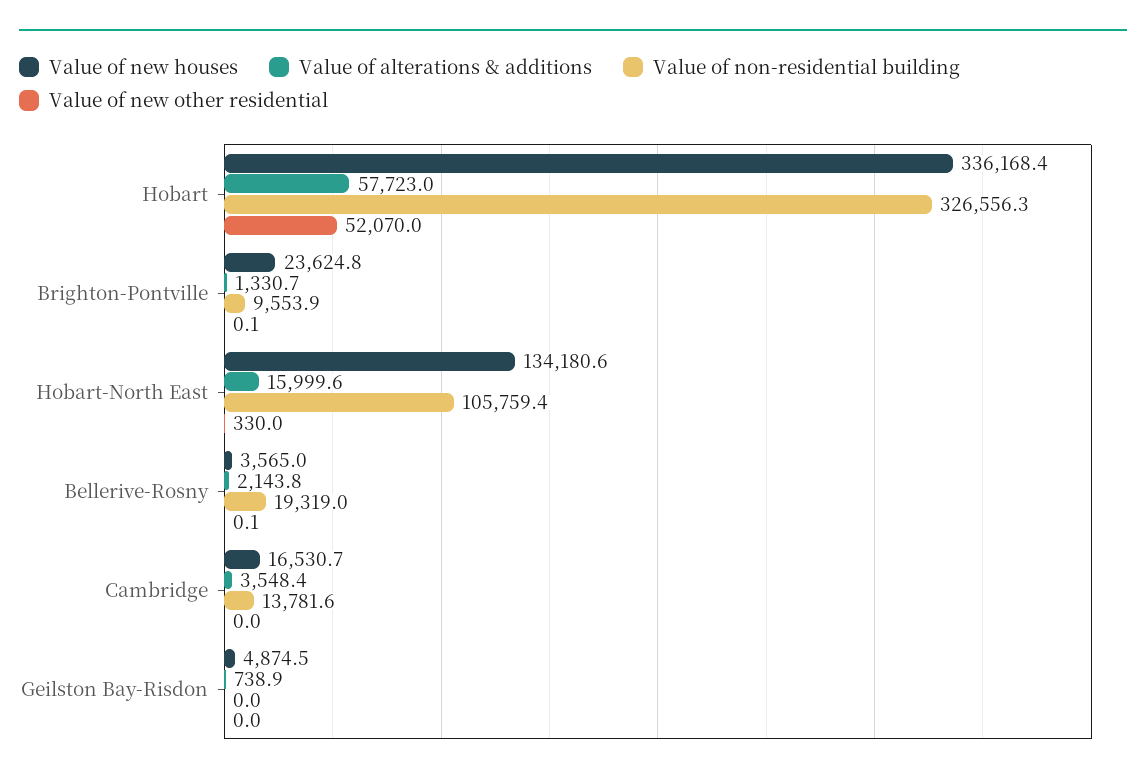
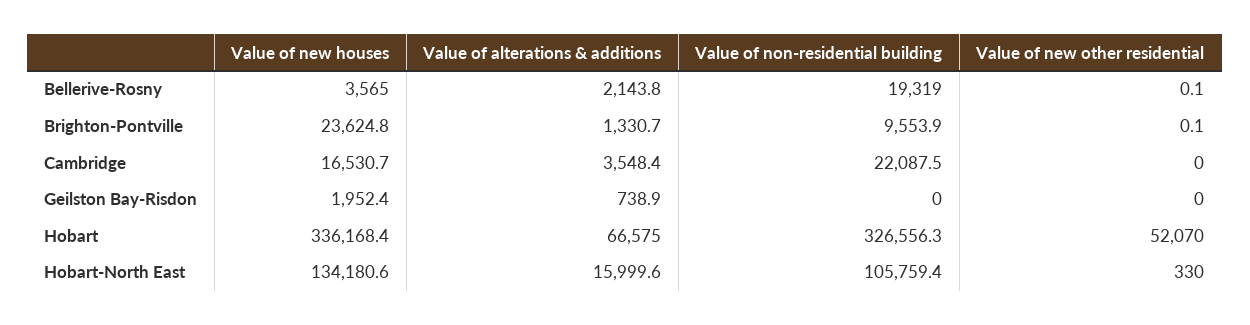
  {
    "Value of new houses": {
      "Hobart": 336168.4,
      "Brighton-Pontville": 23624.8,
      "Hobart-North East": 134180.6,
      "Bellerive-Rosny": 3565,
      "Cambridge": 16530.7,
-     "Geilston Bay-Risdon": 4874.5
+     "Geilston Bay-Risdon": 1952.4
    },
    "Value of alterations & additions": {
-     "Hobart": 57723,
+     "Hobart": 66575,
      "Brighton-Pontville": 1330.7,
      "Hobart-North East": 15999.6,
      "Bellerive-Rosny": 2143.8,
      "Cambridge": 3548.4,
      "Geilston Bay-Risdon": 738.9
    },
    "Value of non-residential building": {
      "Hobart": 326556.3,
      "Brighton-Pontville": 9553.9,
      "Hobart-North East": 105759.4,
      "Bellerive-Rosny": 19319,
-     "Cambridge": 13781.6,
+     "Cambridge": 22087.5,
      "Geilston Bay-Risdon": 0
    },
    "Value of new other residential": {
      "Hobart": 52070,
      "Brighton-Pontville": 0.1,
      "Hobart-North East": 330,
      "Bellerive-Rosny": 0.1,
      "Cambridge": 0,
      "Geilston Bay-Risdon": 0
    }
  }

